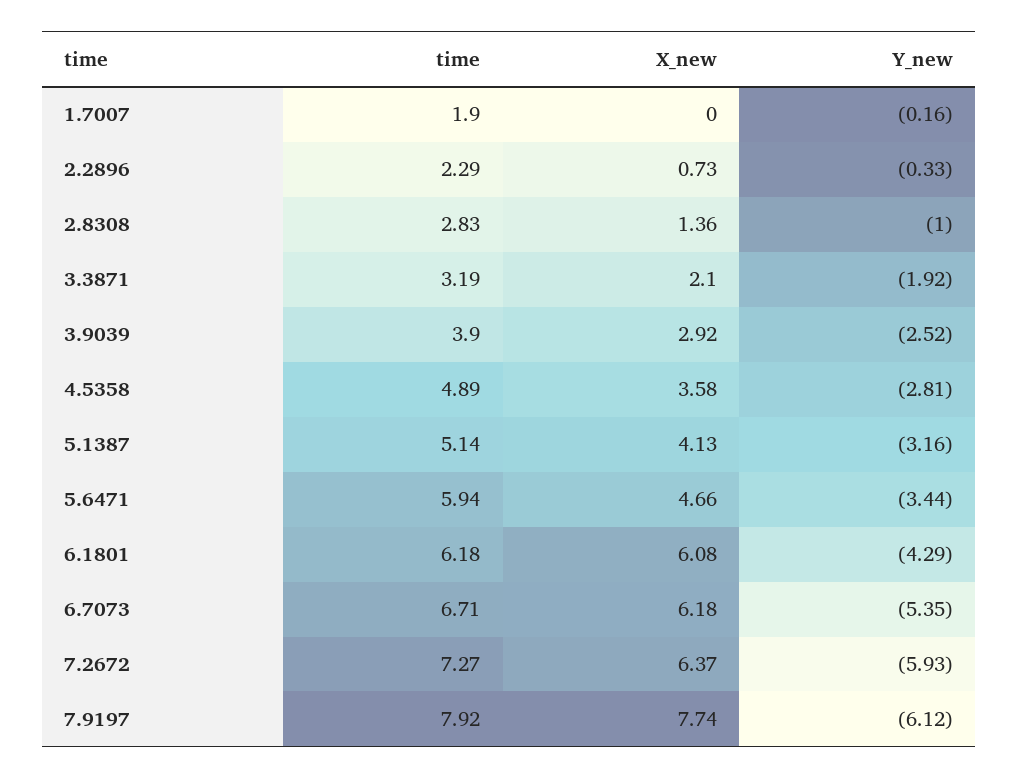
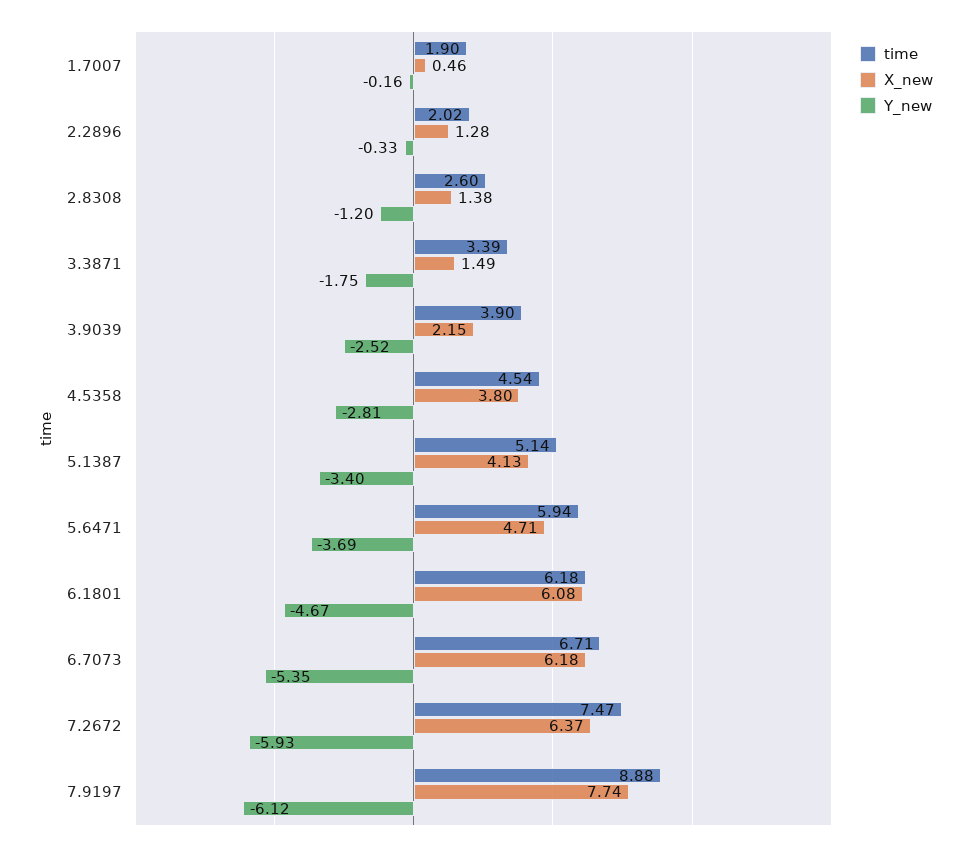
  {
    "time": {
      "1.7007": 1.9,
-     "2.2896": 2.29,
+     "2.2896": 2.02,
-     "2.8308": 2.83,
+     "2.8308": 2.6,
-     "3.3871": 3.19,
+     "3.3871": 3.39,
      "3.9039": 3.9,
-     "4.5358": 4.89,
+     "4.5358": 4.54,
      "5.1387": 5.14,
      "5.6471": 5.94,
      "6.1801": 6.18,
      "6.7073": 6.71,
-     "7.2672": 7.27,
+     "7.2672": 7.47,
-     "7.9197": 7.92
+     "7.9197": 8.88
    },
    "X_new": {
-     "1.7007": 0,
+     "1.7007": 0.46,
-     "2.2896": 0.73,
+     "2.2896": 1.28,
-     "2.8308": 1.36,
+     "2.8308": 1.38,
-     "3.3871": 2.1,
+     "3.3871": 1.49,
-     "3.9039": 2.92,
+     "3.9039": 2.15,
-     "4.5358": 3.58,
+     "4.5358": 3.8,
      "5.1387": 4.13,
-     "5.6471": 4.66,
+     "5.6471": 4.71,
      "6.1801": 6.08,
      "6.7073": 6.18,
      "7.2672": 6.37,
      "7.9197": 7.74
    },
    "Y_new": {
      "1.7007": -0.16,
      "2.2896": -0.33,
-     "2.8308": -1,
+     "2.8308": -1.2,
-     "3.3871": -1.92,
+     "3.3871": -1.75,
      "3.9039": -2.52,
      "4.5358": -2.81,
-     "5.1387": -3.16,
+     "5.1387": -3.4,
-     "5.6471": -3.44,
+     "5.6471": -3.69,
-     "6.1801": -4.29,
+     "6.1801": -4.67,
      "6.7073": -5.35,
      "7.2672": -5.93,
      "7.9197": -6.12
    }
  }

